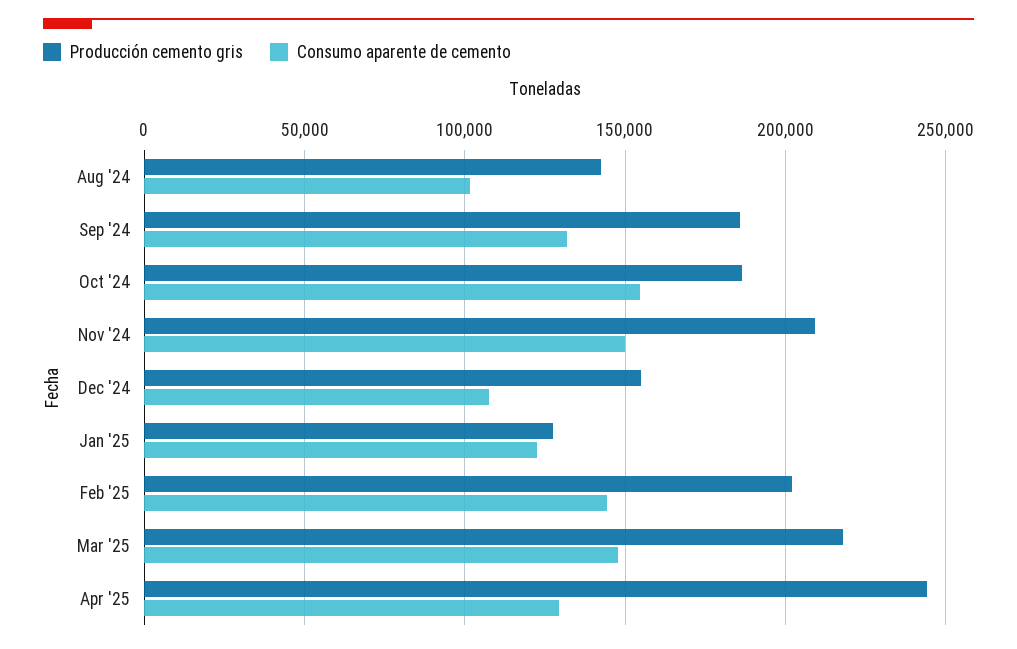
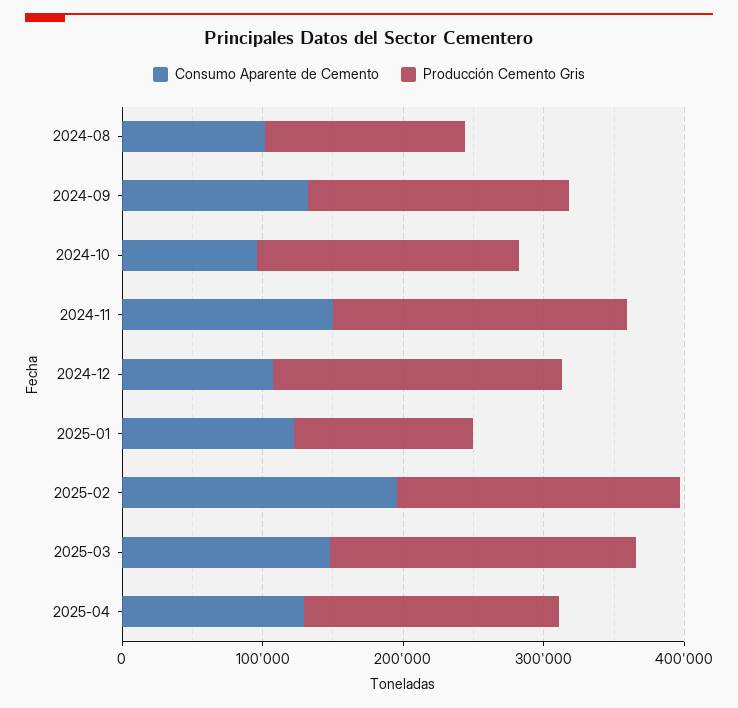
  {
    "Producción cemento gris": {
      "Aug '24": 140000,
      "Sep '24": 185000,
      "Oct '24": 185000,
      "Nov '24": 210000,
-     "Dec '24": 155000,
+     "Dec '24": 200000,
      "Jan '25": 125000,
      "Feb '25": 200000,
      "Mar '25": 220000,
-     "Apr '25": 245000
+     "Apr '25": 180000
    },
    "Consumo aparente de cemento": {
      "Aug '24": 100000,
      "Sep '24": 130000,
-     "Oct '24": 155000,
+     "Oct '24": 100000,
      "Nov '24": 150000,
      "Dec '24": 110000,
      "Jan '25": 120000,
-     "Feb '25": 145000,
+     "Feb '25": 200000,
      "Mar '25": 150000,
      "Apr '25": 130000
    }
  }

